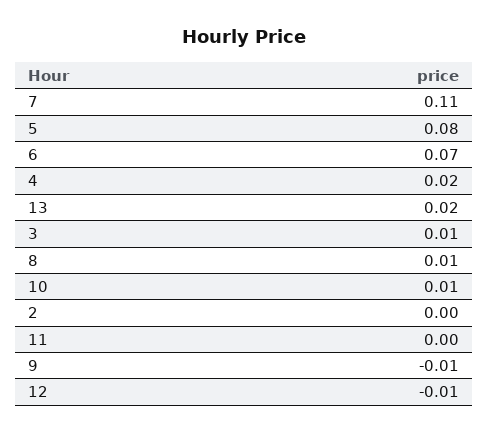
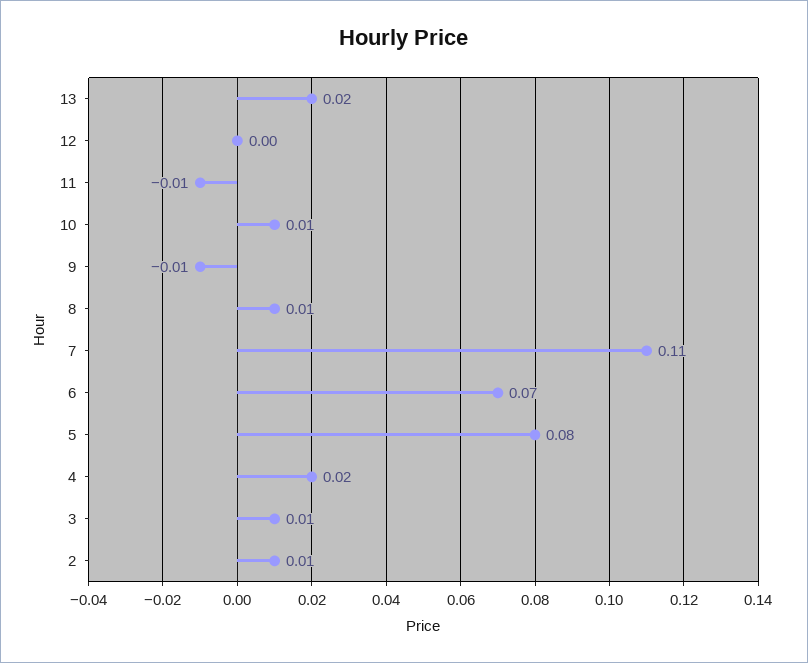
  {
    "7": 0.11,
    "5": 0.08,
    "6": 0.07,
    "4": 0.02,
    "13": 0.02,
    "3": 0.01,
    "8": 0.01,
    "10": 0.01,
-   "2": 0,
+   "2": 0.01,
-   "11": 0,
+   "11": -0.01,
    "9": -0.01,
-   "12": -0.01
+   "12": 0
  }

